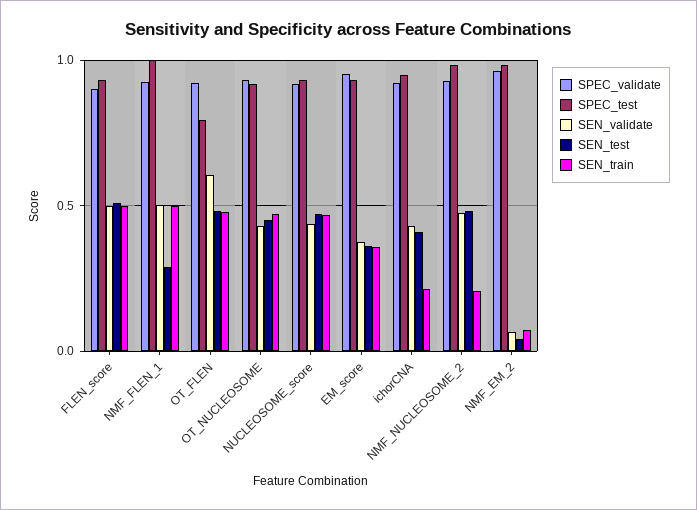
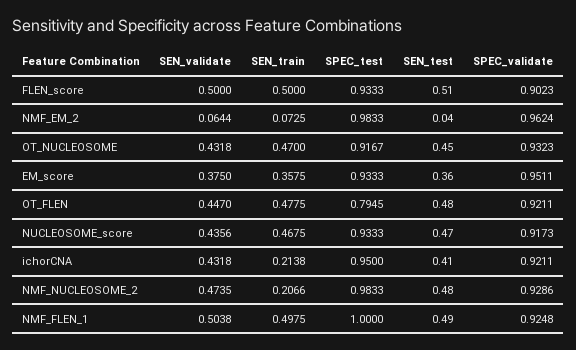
  {
    "SPEC_validate": {
      "FLEN_score": 0.9023,
      "NMF_FLEN_1": 0.9248,
      "OT_FLEN": 0.9211,
      "OT_NUCLEOSOME": 0.9323,
      "NUCLEOSOME_score": 0.9173,
      "EM_score": 0.9511,
      "ichorCNA": 0.9211,
      "NMF_NUCLEOSOME_2": 0.9286,
      "NMF_EM_2": 0.9624
    },
    "SPEC_test": {
      "FLEN_score": 0.9333,
      "NMF_FLEN_1": 1,
      "OT_FLEN": 0.7945,
      "OT_NUCLEOSOME": 0.9167,
      "NUCLEOSOME_score": 0.9333,
      "EM_score": 0.9333,
      "ichorCNA": 0.95,
      "NMF_NUCLEOSOME_2": 0.9833,
      "NMF_EM_2": 0.9833
    },
    "SEN_validate": {
      "FLEN_score": 0.5,
      "NMF_FLEN_1": 0.5038,
-     "OT_FLEN": 0.6,
+     "OT_FLEN": 0.447,
      "OT_NUCLEOSOME": 0.4318,
      "NUCLEOSOME_score": 0.4356,
      "EM_score": 0.375,
      "ichorCNA": 0.4318,
      "NMF_NUCLEOSOME_2": 0.4735,
      "NMF_EM_2": 0.0644
    },
    "SEN_test": {
      "FLEN_score": 0.51,
-     "NMF_FLEN_1": 0.3,
+     "NMF_FLEN_1": 0.49,
      "OT_FLEN": 0.48,
      "OT_NUCLEOSOME": 0.45,
      "NUCLEOSOME_score": 0.47,
      "EM_score": 0.36,
      "ichorCNA": 0.41,
      "NMF_NUCLEOSOME_2": 0.48,
      "NMF_EM_2": 0.04
    },
    "SEN_train": {
      "FLEN_score": 0.5,
      "NMF_FLEN_1": 0.4975,
      "OT_FLEN": 0.4775,
      "OT_NUCLEOSOME": 0.47,
      "NUCLEOSOME_score": 0.4675,
      "EM_score": 0.3575,
      "ichorCNA": 0.2138,
      "NMF_NUCLEOSOME_2": 0.2066,
      "NMF_EM_2": 0.0725
    }
  }

